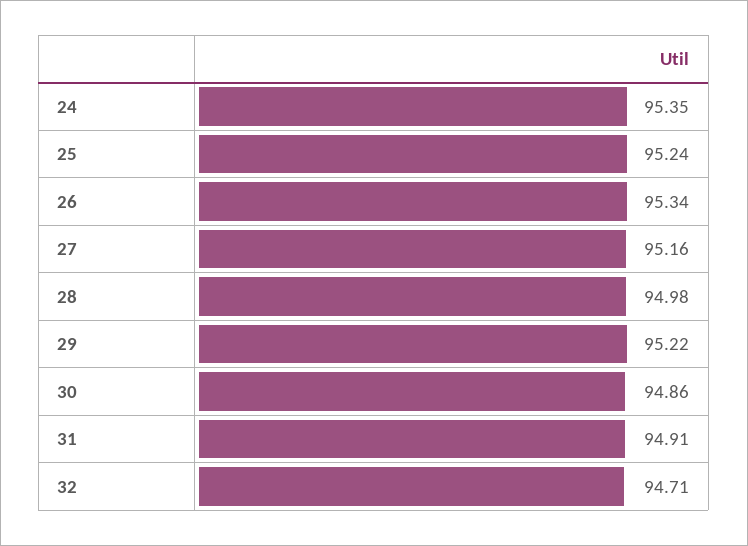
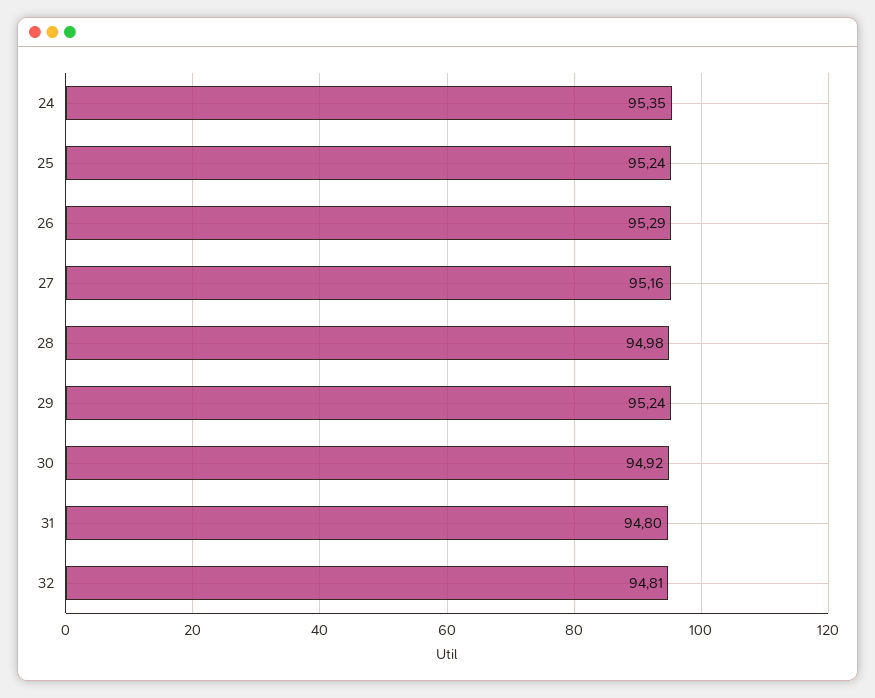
  {
    "24": 95.35,
    "25": 95.24,
-   "26": 95.34,
+   "26": 95.29,
    "27": 95.16,
    "28": 94.98,
-   "29": 95.22,
+   "29": 95.24,
-   "30": 94.86,
+   "30": 94.92,
-   "31": 94.91,
+   "31": 94.8,
-   "32": 94.71
+   "32": 94.81
  }

